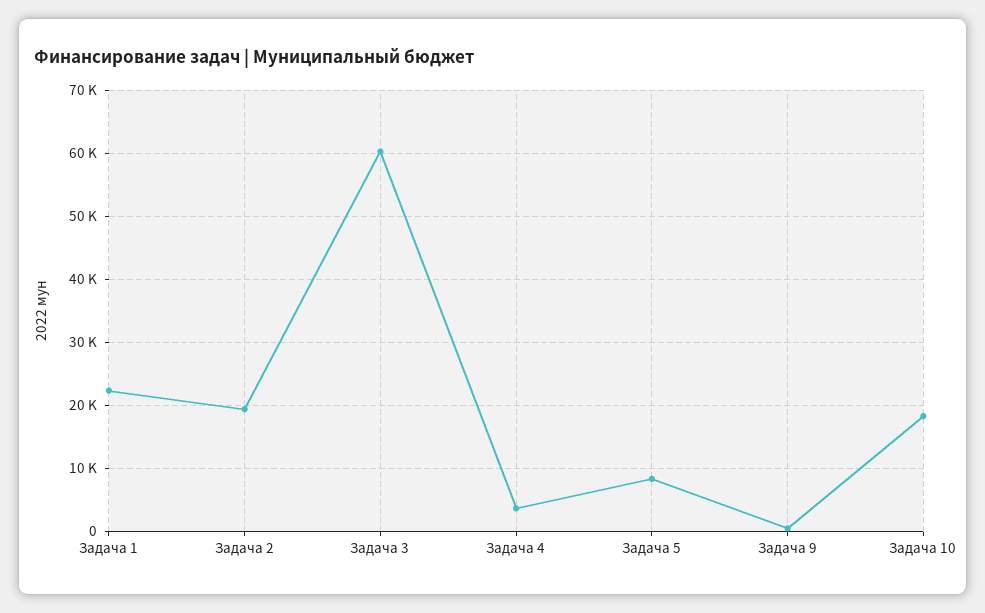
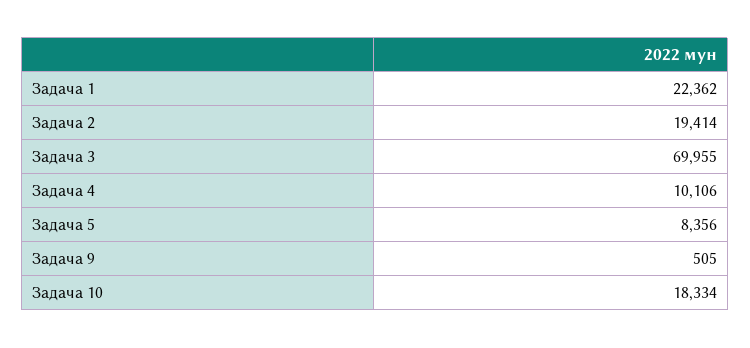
  {
    "Задача 1": 22362,
    "Задача 2": 19414,
-   "Задача 3": 60000,
+   "Задача 3": 69955,
-   "Задача 4": 4000,
+   "Задача 4": 10106,
    "Задача 5": 8356,
    "Задача 9": 505,
    "Задача 10": 18334
  }

